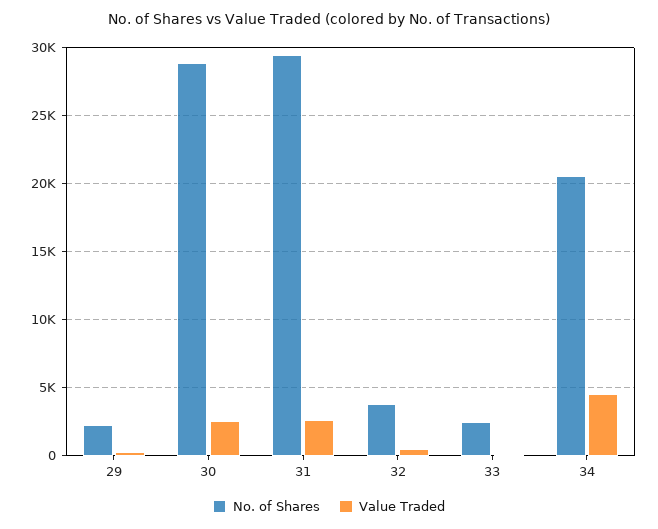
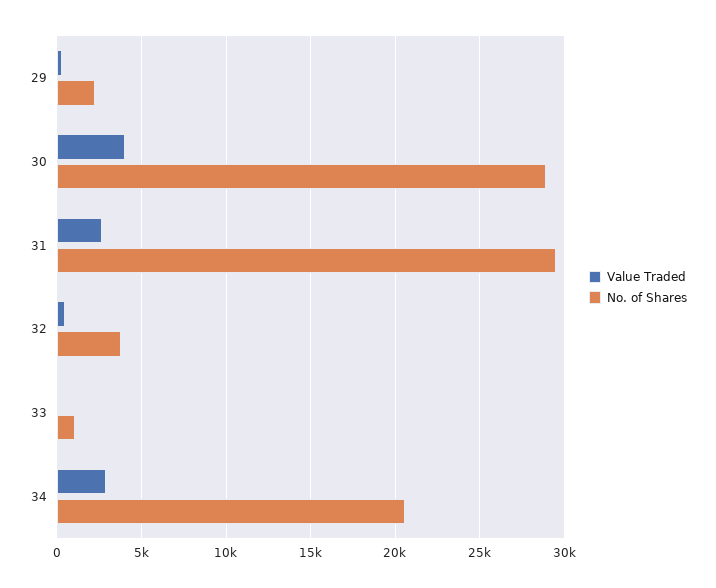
  {
    "No. of Shares": {
      "29": 2500,
      "30": 29000,
      "31": 29500,
      "32": 4000,
-     "33": 2500,
+     "33": 1000,
      "34": 20500
    },
    "Value Traded": {
      "29": 500,
-     "30": 2500,
+     "30": 4000,
      "31": 2500,
      "32": 500,
      "33": 0,
-     "34": 4500
+     "34": 3000
    }
  }

